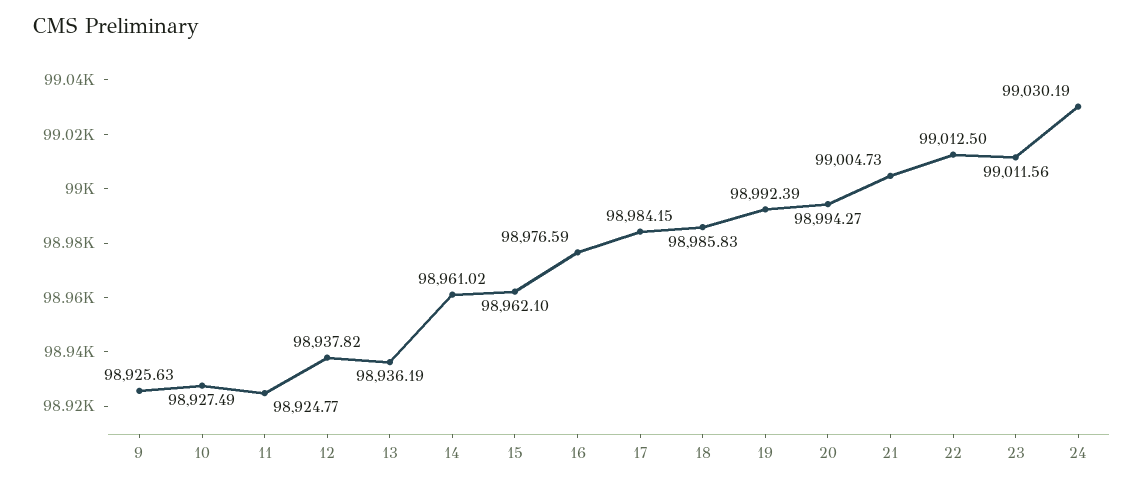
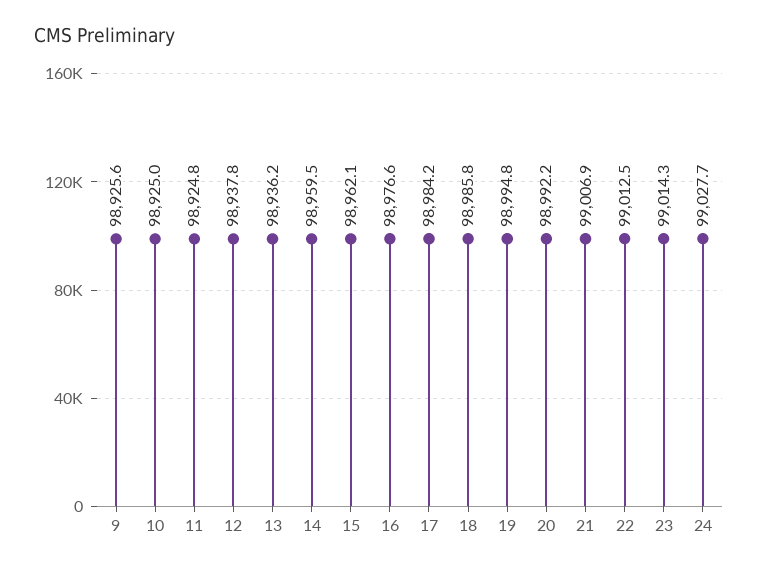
  {
    "9": 98925.63,
-   "10": 98927.49,
+   "10": 98925,
    "11": 98924.77,
    "12": 98937.82,
    "13": 98936.19,
-   "14": 98961.02,
+   "14": 98959.5,
    "15": 98962.1,
    "16": 98976.59,
    "17": 98984.15,
    "18": 98985.83,
-   "19": 98992.39,
+   "19": 98994.8,
-   "20": 98994.27,
+   "20": 98992.2,
-   "21": 99004.73,
+   "21": 99006.9,
    "22": 99012.5,
-   "23": 99011.56,
+   "23": 99014.3,
-   "24": 99030.19
+   "24": 99027.7
  }

